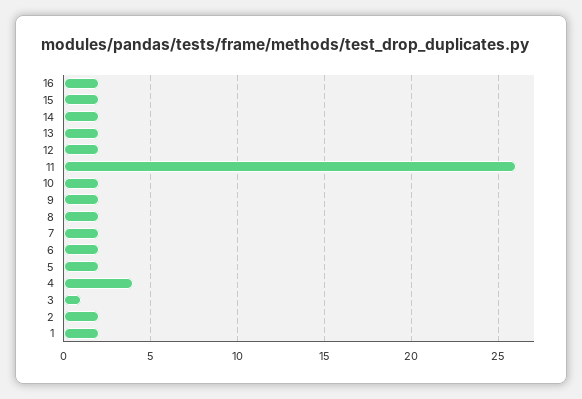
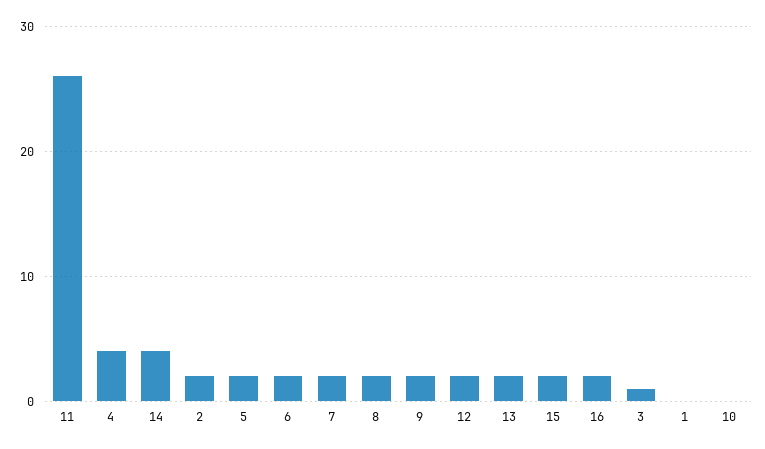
  {
    "16": 2,
    "15": 2,
-   "14": 2,
+   "14": 4,
    "13": 2,
    "12": 2,
    "11": 26,
-   "10": 2,
+   "10": 0,
    "9": 2,
    "8": 2,
    "7": 2,
    "6": 2,
    "5": 2,
    "4": 4,
    "3": 1,
    "2": 2,
-   "1": 2
+   "1": 0
  }

